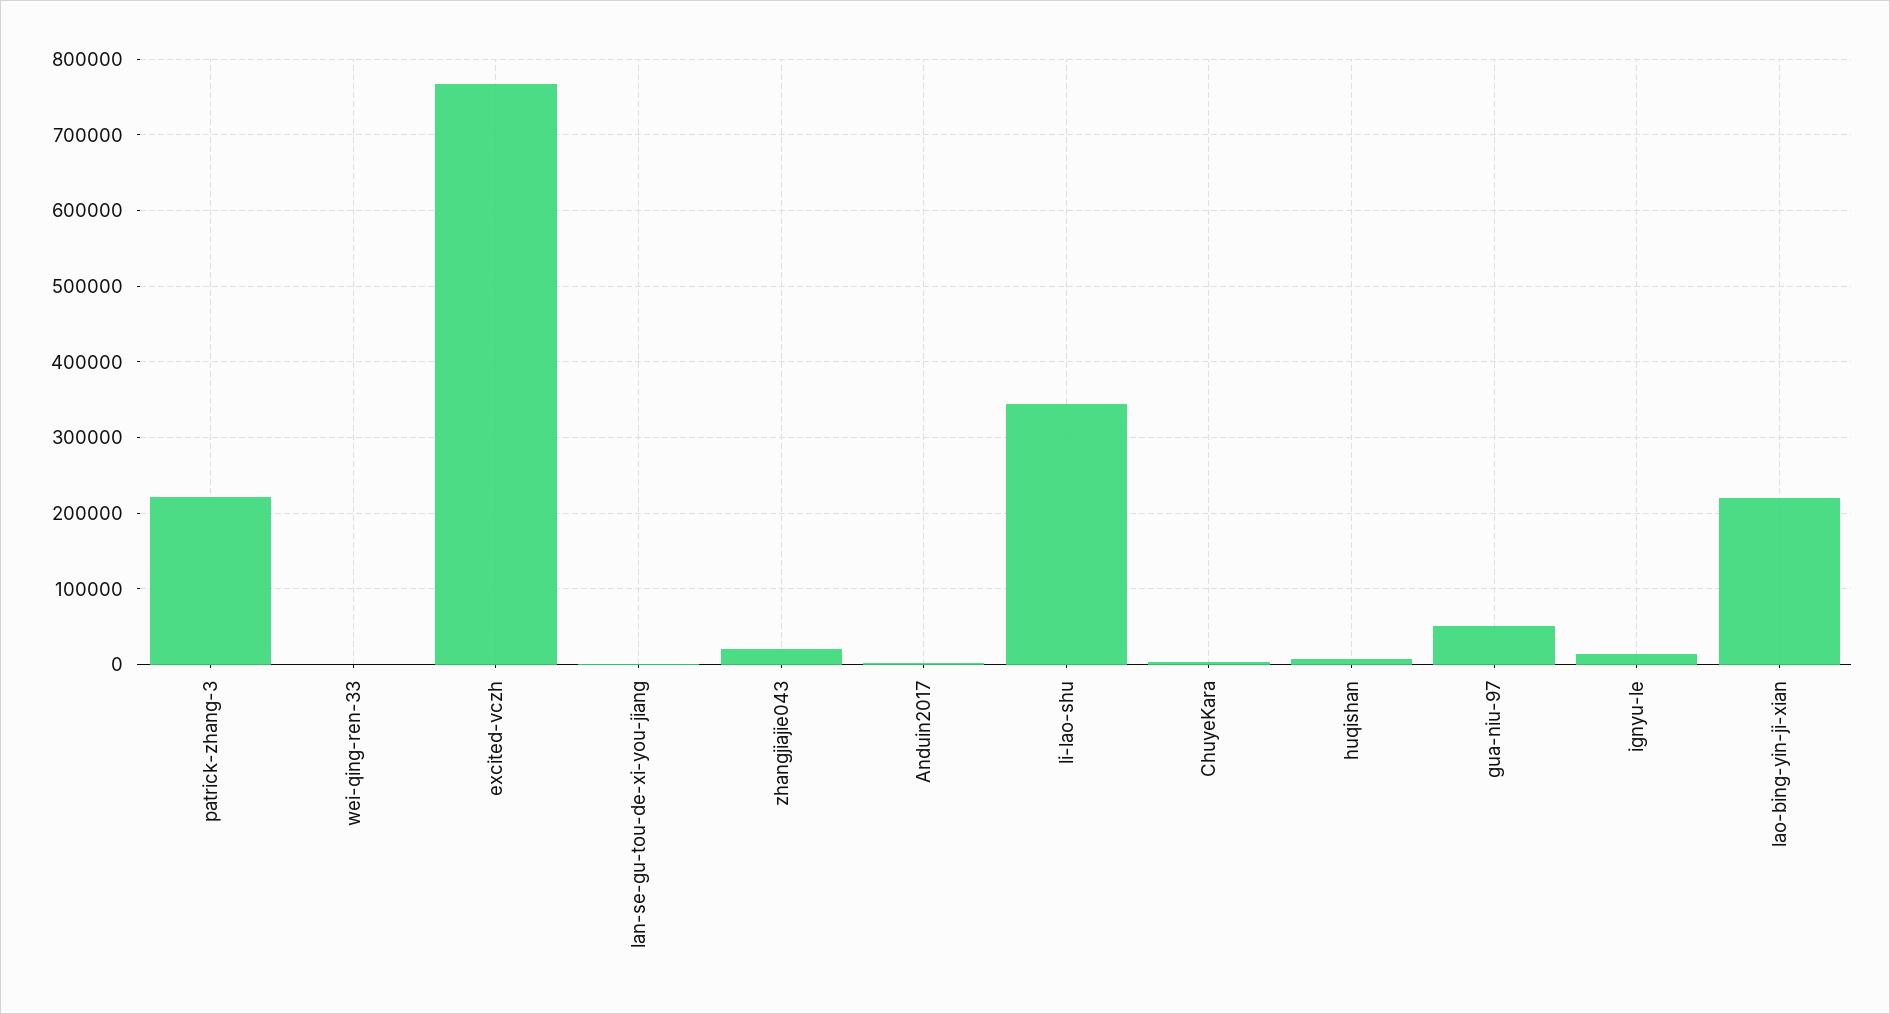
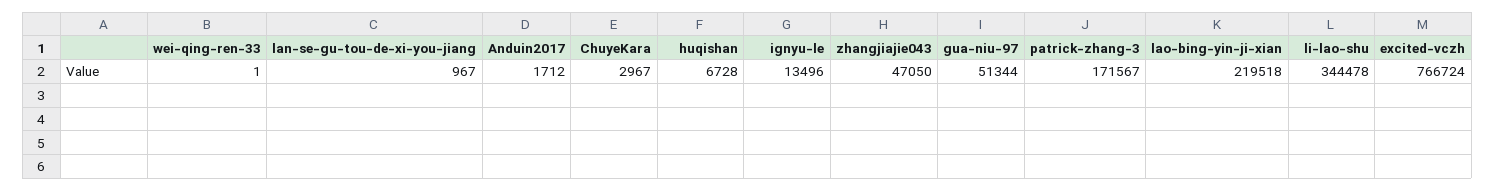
  {
-   "patrick-zhang-3": 220000,
+   "patrick-zhang-3": 171567,
    "wei-qing-ren-33": 1,
    "excited-vczh": 766724,
    "lan-se-gu-tou-de-xi-you-jiang": 967,
-   "zhangjiajie043": 20000,
+   "zhangjiajie043": 47050,
    "Anduin2017": 1712,
    "li-lao-shu": 344478,
    "ChuyeKara": 2967,
    "huqishan": 6728,
    "gua-niu-97": 51344,
    "ignyu-le": 13496,
    "lao-bing-yin-ji-xian": 219518
  }

